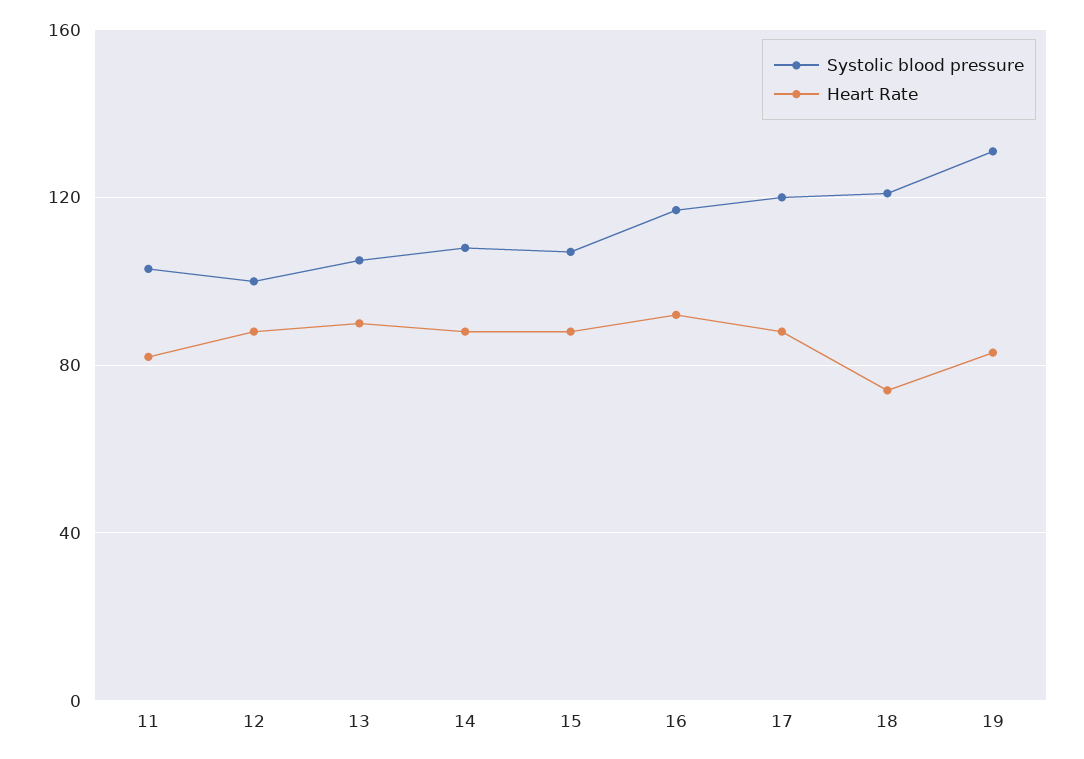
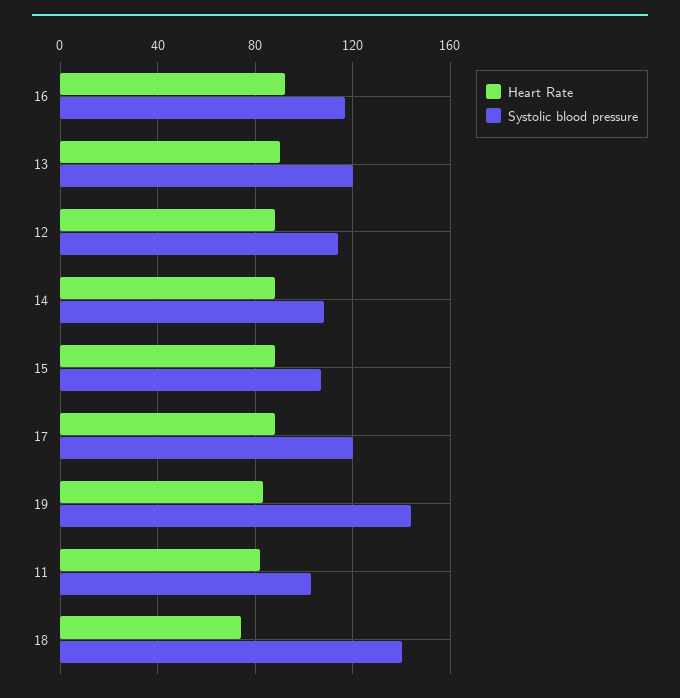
  {
    "Systolic blood pressure": {
      "11": 105,
-     "12": 100,
+     "12": 115,
-     "13": 105,
+     "13": 120,
      "14": 110,
      "15": 105,
      "16": 115,
      "17": 120,
-     "18": 120,
+     "18": 140,
-     "19": 130
+     "19": 145
    },
    "Heart Rate": {
      "11": 80,
      "12": 90,
      "13": 90,
      "14": 90,
      "15": 90,
      "16": 90,
      "17": 90,
      "18": 75,
      "19": 85
    }
  }

